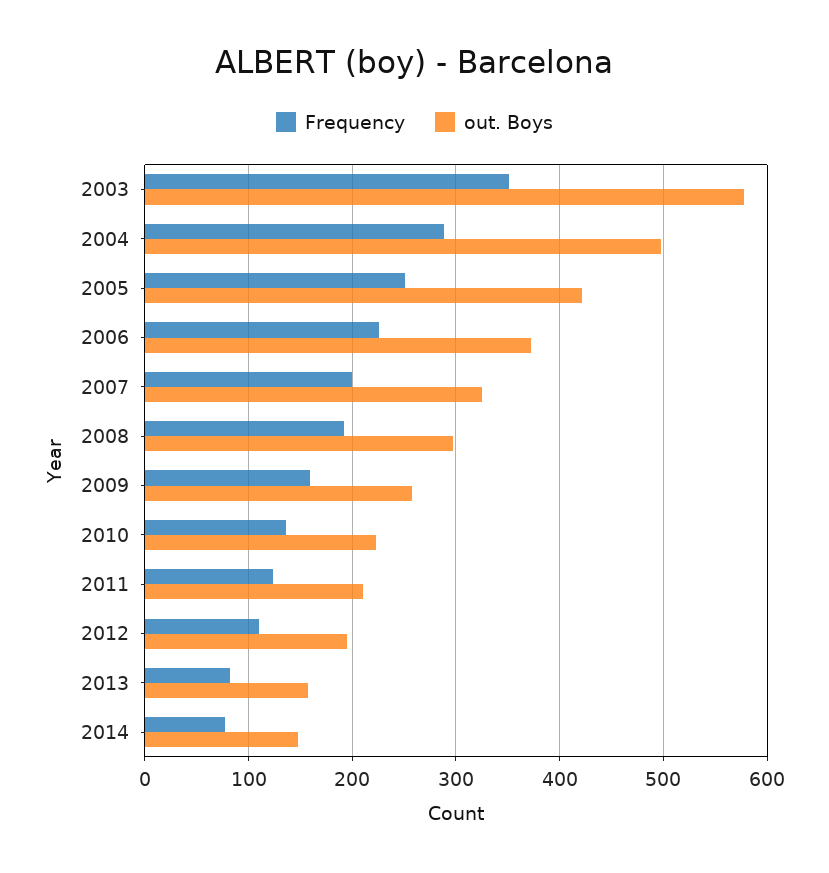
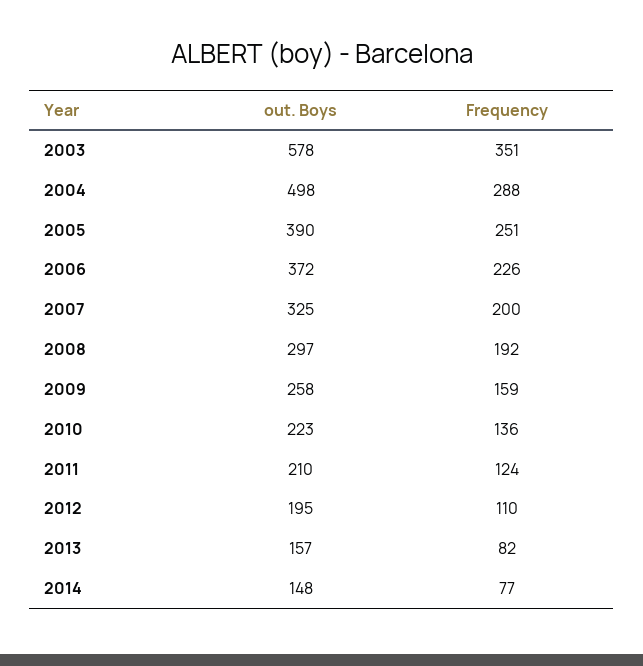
  {
    "Frequency": {
      "2003": 351,
      "2004": 288,
      "2005": 251,
      "2006": 226,
      "2007": 200,
      "2008": 192,
      "2009": 159,
      "2010": 136,
      "2011": 124,
      "2012": 110,
      "2013": 82,
      "2014": 77
    },
    "out. Boys": {
      "2003": 578,
      "2004": 498,
-     "2005": 420,
+     "2005": 390,
      "2006": 372,
      "2007": 325,
      "2008": 297,
      "2009": 258,
      "2010": 223,
      "2011": 210,
      "2012": 195,
      "2013": 157,
      "2014": 148
    }
  }

